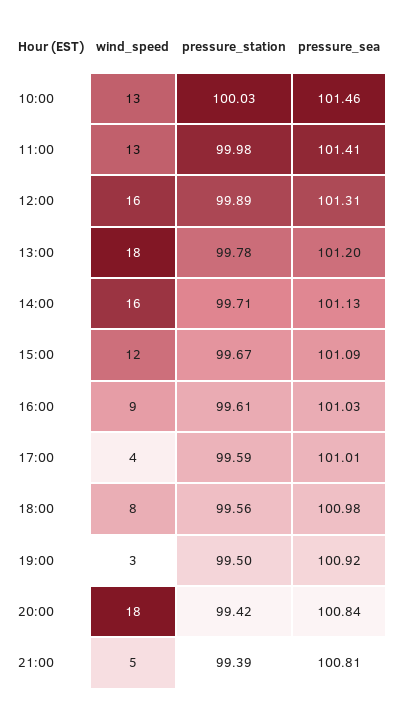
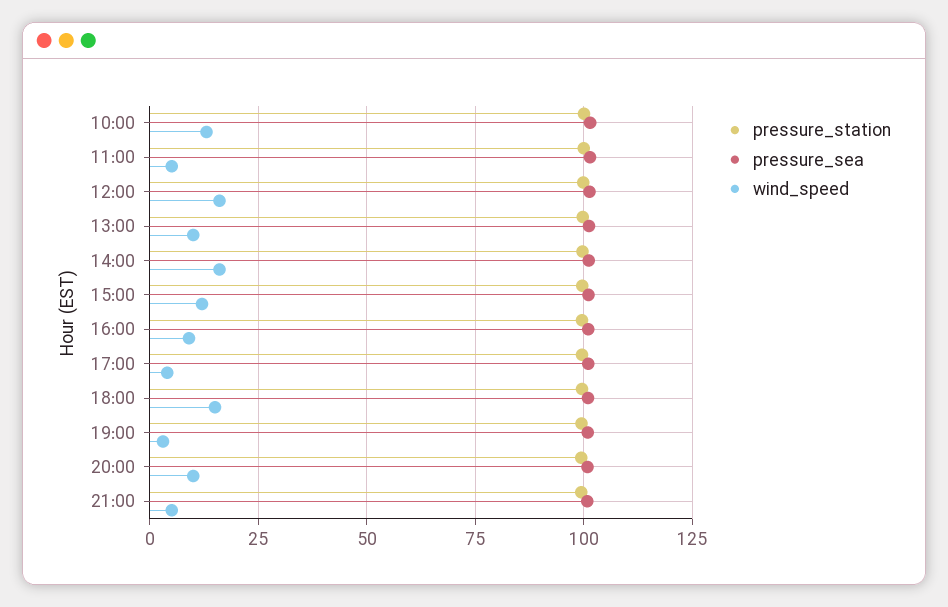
  {
    "wind_speed": {
      "10:00": 13,
-     "11:00": 13,
+     "11:00": 5,
      "12:00": 16,
-     "13:00": 18,
+     "13:00": 10,
      "14:00": 16,
      "15:00": 12,
      "16:00": 9,
      "17:00": 4,
-     "18:00": 8,
+     "18:00": 15,
      "19:00": 3,
-     "20:00": 18,
+     "20:00": 10,
      "21:00": 5
    },
    "pressure_station": {
      "10:00": 100.03,
      "11:00": 99.98,
      "12:00": 99.89,
      "13:00": 99.78,
      "14:00": 99.71,
      "15:00": 99.67,
      "16:00": 99.61,
      "17:00": 99.59,
      "18:00": 99.56,
      "19:00": 99.5,
      "20:00": 99.42,
      "21:00": 99.39
    },
    "pressure_sea": {
      "10:00": 101.46,
      "11:00": 101.41,
      "12:00": 101.31,
      "13:00": 101.2,
      "14:00": 101.13,
      "15:00": 101.09,
      "16:00": 101.03,
      "17:00": 101.01,
      "18:00": 100.98,
      "19:00": 100.92,
      "20:00": 100.84,
      "21:00": 100.81
    }
  }

